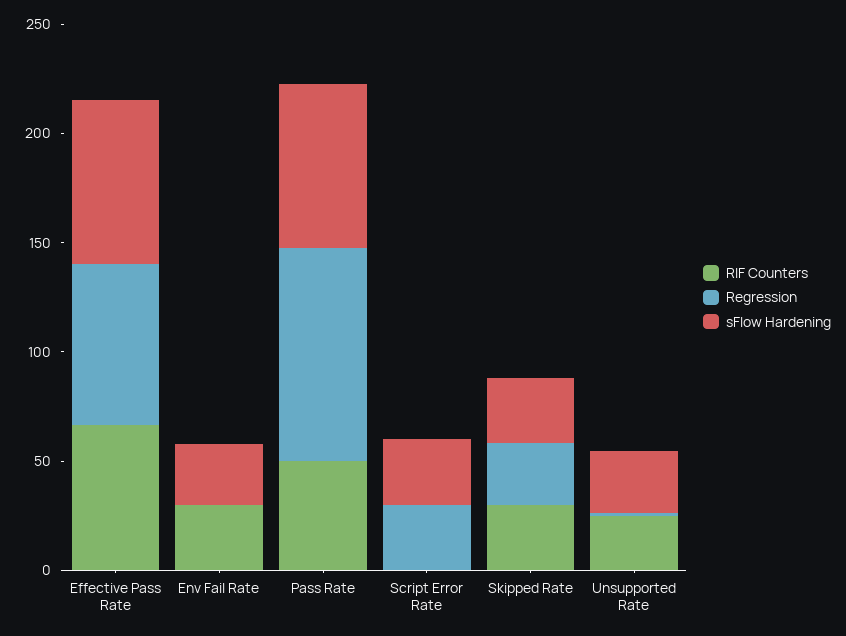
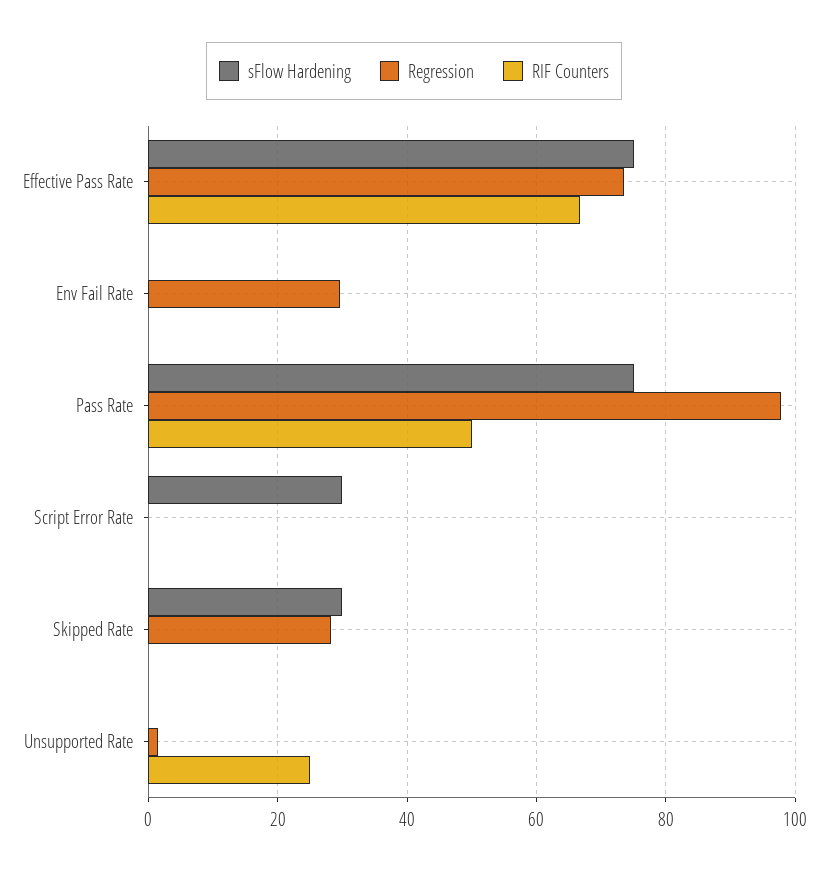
  {
    "RIF Counters": {
      "Effective Pass Rate": 66,
-     "Env Fail Rate": 30,
+     "Env Fail Rate": 0,
      "Pass Rate": 50,
      "Script Error Rate": 0,
-     "Skipped Rate": 30,
+     "Skipped Rate": 0,
      "Unsupported Rate": 26
    },
    "Regression": {
      "Effective Pass Rate": 74,
-     "Env Fail Rate": 0,
+     "Env Fail Rate": 30,
      "Pass Rate": 98,
-     "Script Error Rate": 30,
+     "Script Error Rate": 0,
      "Skipped Rate": 28,
      "Unsupported Rate": 2
    },
    "sFlow Hardening": {
      "Effective Pass Rate": 76,
-     "Env Fail Rate": 30,
+     "Env Fail Rate": 0,
      "Pass Rate": 76,
      "Script Error Rate": 30,
      "Skipped Rate": 30,
-     "Unsupported Rate": 30
+     "Unsupported Rate": 0
    }
  }

